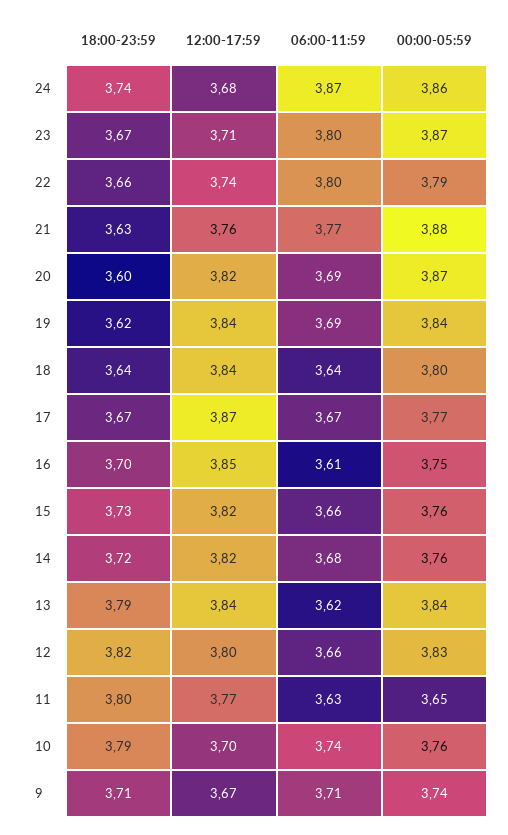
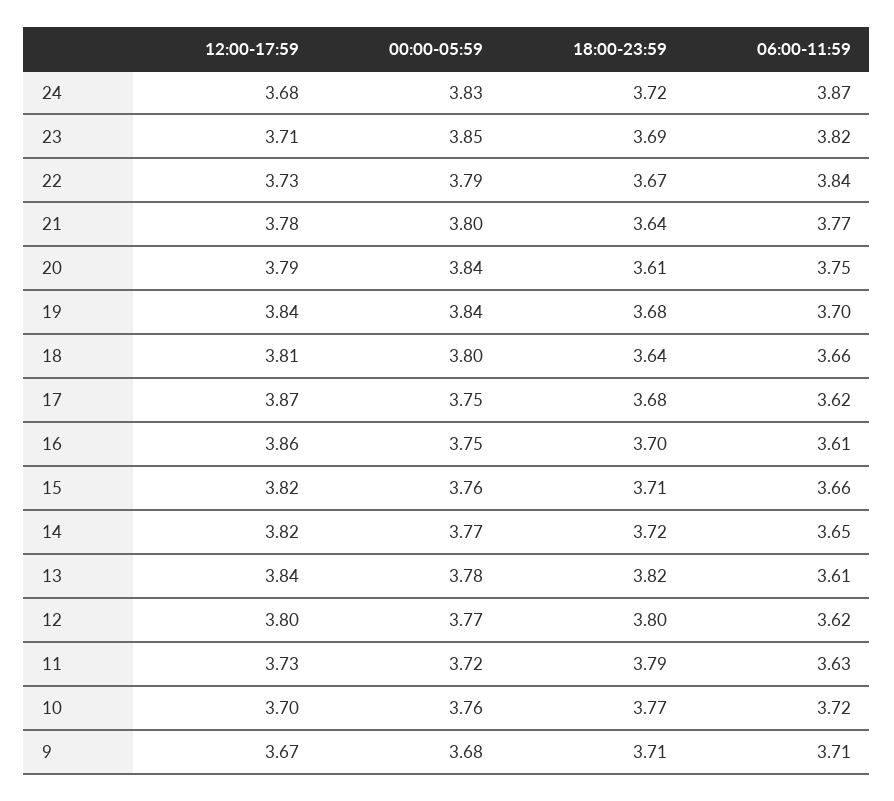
  {
    "18:00-23:59": {
-     "24": 3.74,
+     "24": 3.72,
-     "23": 3.67,
+     "23": 3.69,
-     "22": 3.66,
+     "22": 3.67,
-     "21": 3.63,
+     "21": 3.64,
-     "20": 3.6,
+     "20": 3.61,
-     "19": 3.62,
+     "19": 3.68,
      "18": 3.64,
-     "17": 3.67,
+     "17": 3.68,
      "16": 3.7,
-     "15": 3.73,
+     "15": 3.71,
      "14": 3.72,
-     "13": 3.79,
+     "13": 3.82,
-     "12": 3.82,
+     "12": 3.8,
-     "11": 3.8,
+     "11": 3.79,
-     "10": 3.79,
+     "10": 3.77,
      "9": 3.71
    },
    "12:00-17:59": {
      "24": 3.68,
      "23": 3.71,
-     "22": 3.74,
+     "22": 3.73,
-     "21": 3.76,
+     "21": 3.78,
-     "20": 3.82,
+     "20": 3.79,
      "19": 3.84,
-     "18": 3.84,
+     "18": 3.81,
      "17": 3.87,
-     "16": 3.85,
+     "16": 3.86,
      "15": 3.82,
      "14": 3.82,
      "13": 3.84,
      "12": 3.8,
-     "11": 3.77,
+     "11": 3.73,
      "10": 3.7,
      "9": 3.67
    },
    "06:00-11:59": {
      "24": 3.87,
-     "23": 3.8,
+     "23": 3.82,
-     "22": 3.8,
+     "22": 3.84,
      "21": 3.77,
-     "20": 3.69,
+     "20": 3.75,
-     "19": 3.69,
+     "19": 3.7,
-     "18": 3.64,
+     "18": 3.66,
-     "17": 3.67,
+     "17": 3.62,
      "16": 3.61,
      "15": 3.66,
-     "14": 3.68,
+     "14": 3.65,
-     "13": 3.62,
+     "13": 3.61,
-     "12": 3.66,
+     "12": 3.62,
      "11": 3.63,
-     "10": 3.74,
+     "10": 3.72,
      "9": 3.71
    },
    "00:00-05:59": {
-     "24": 3.86,
+     "24": 3.83,
-     "23": 3.87,
+     "23": 3.85,
      "22": 3.79,
-     "21": 3.88,
+     "21": 3.8,
-     "20": 3.87,
+     "20": 3.84,
      "19": 3.84,
      "18": 3.8,
-     "17": 3.77,
+     "17": 3.75,
      "16": 3.75,
      "15": 3.76,
-     "14": 3.76,
+     "14": 3.77,
-     "13": 3.84,
+     "13": 3.78,
-     "12": 3.83,
+     "12": 3.77,
-     "11": 3.65,
+     "11": 3.72,
      "10": 3.76,
-     "9": 3.74
+     "9": 3.68
    }
  }

